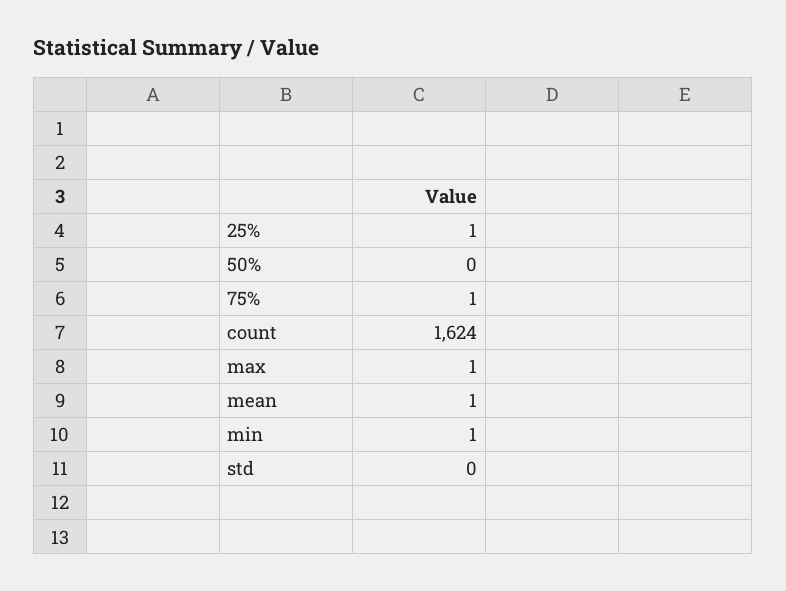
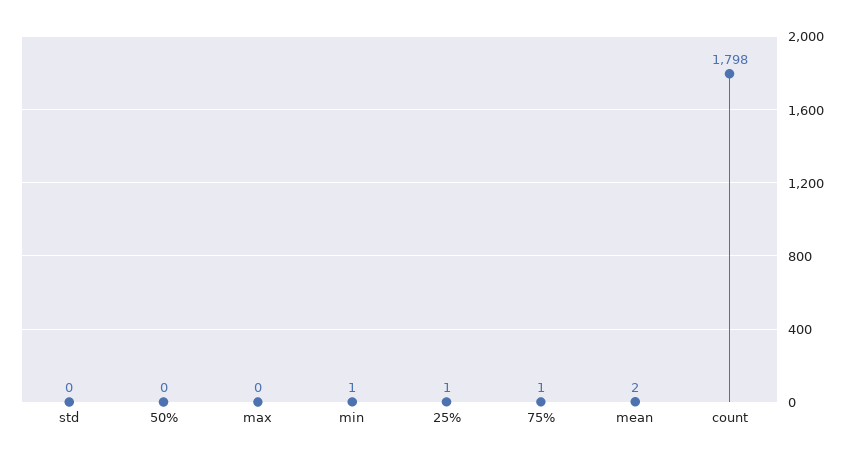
  {
    "25%": 1,
    "50%": 0,
    "75%": 1,
-   "count": 1624,
+   "count": 1798,
-   "max": 1,
+   "max": 0,
-   "mean": 1,
+   "mean": 2,
    "min": 1,
    "std": 0
  }

